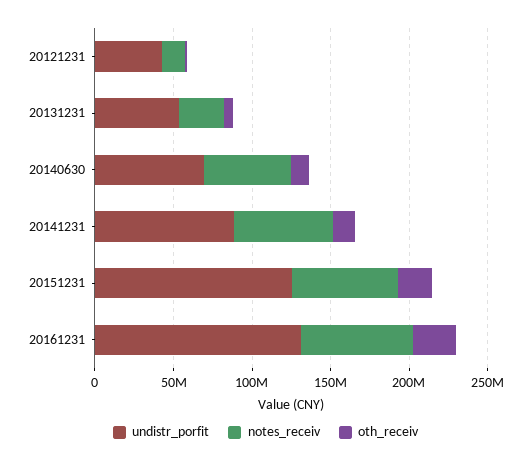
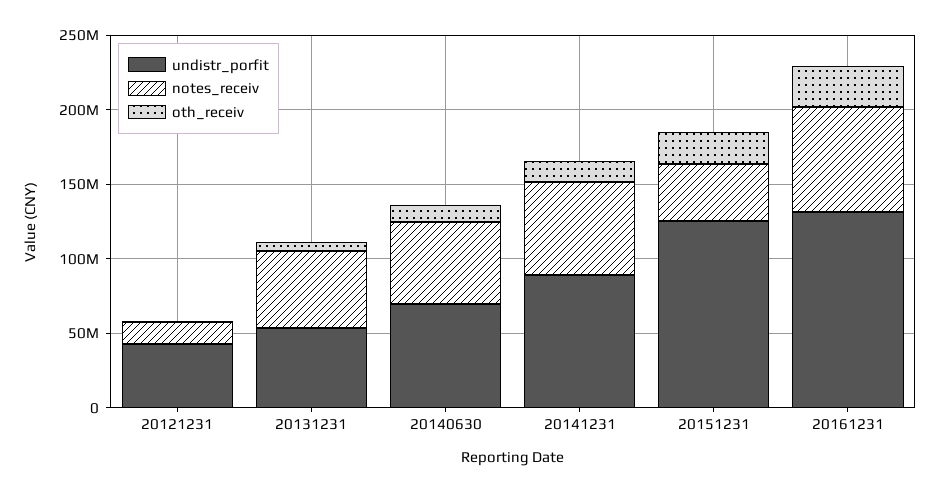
  {
    "undistr_porfit": {
      "20121231": 40000000,
      "20131231": 50000000,
      "20140630": 70000000,
      "20141231": 90000000,
      "20151231": 130000000,
      "20161231": 130000000
    },
    "notes_receiv": {
      "20121231": 10000000,
-     "20131231": 30000000,
+     "20131231": 50000000,
      "20140630": 60000000,
      "20141231": 60000000,
-     "20151231": 70000000,
+     "20151231": 40000000,
      "20161231": 70000000
    },
    "oth_receiv": {
      "20121231": 0,
      "20131231": 10000000,
      "20140630": 10000000,
      "20141231": 10000000,
      "20151231": 20000000,
      "20161231": 30000000
    }
  }

